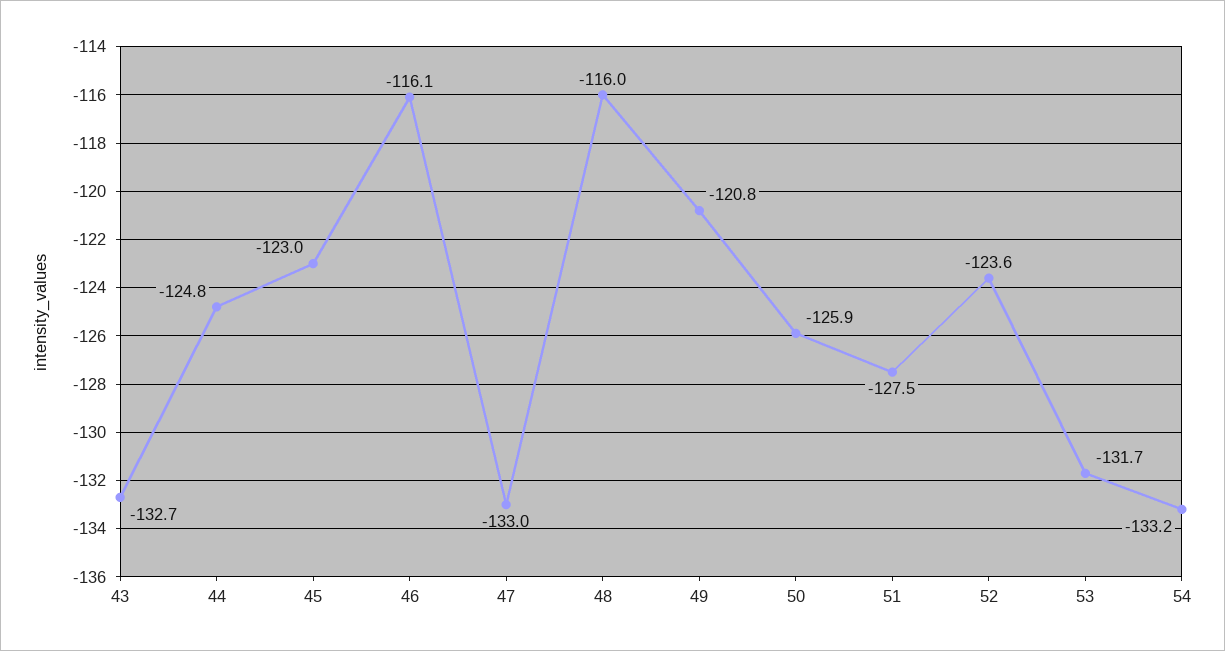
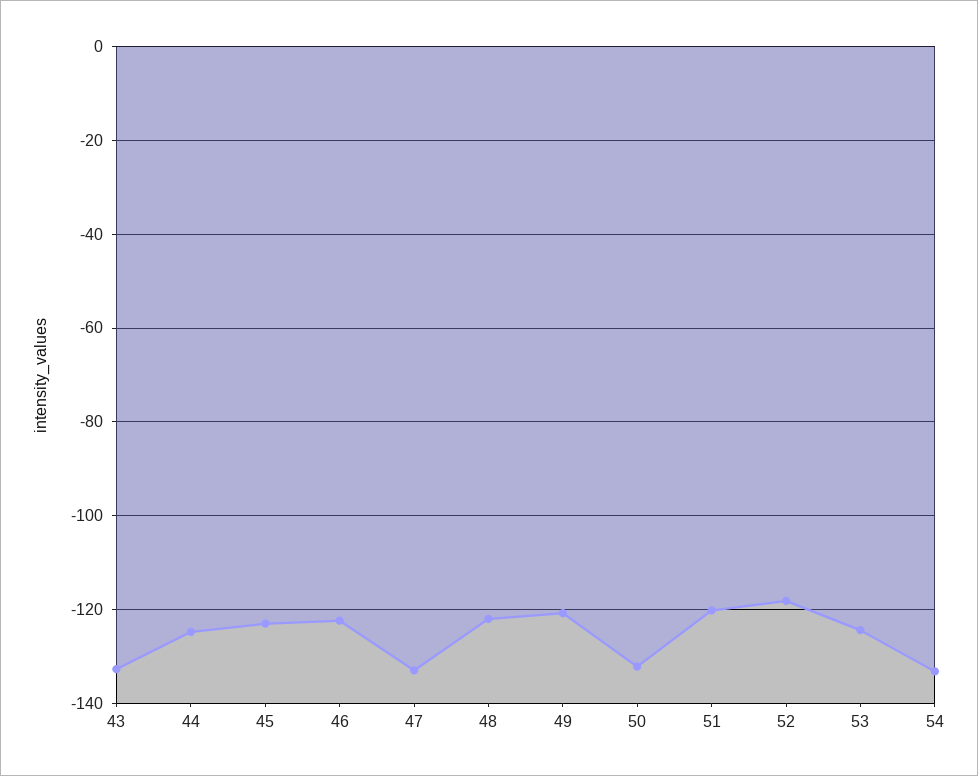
  {
    "43": -132.7,
    "44": -124.8,
    "45": -123,
-   "46": -116.1,
+   "46": -122,
    "47": -133,
-   "48": -116,
+   "48": -122,
    "49": -120.8,
-   "50": -125.9,
+   "50": -132,
-   "51": -127.5,
+   "51": -120,
-   "52": -123.6,
+   "52": -118,
-   "53": -131.7,
+   "53": -124,
    "54": -133.2
  }

